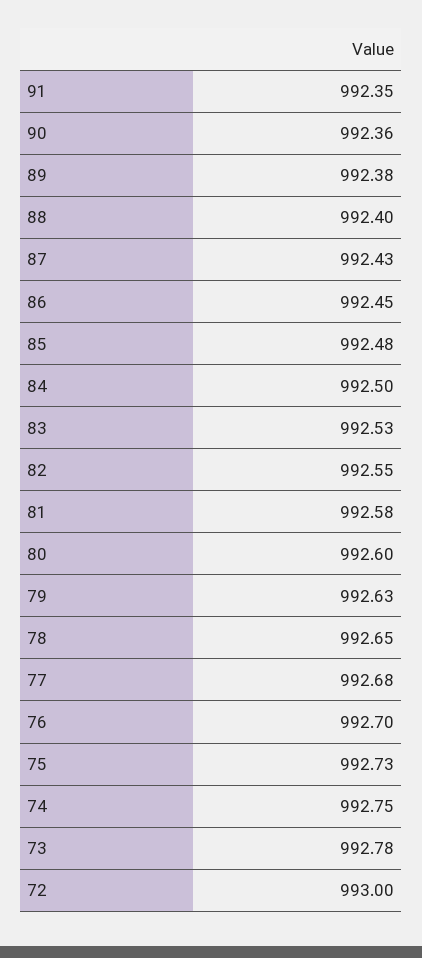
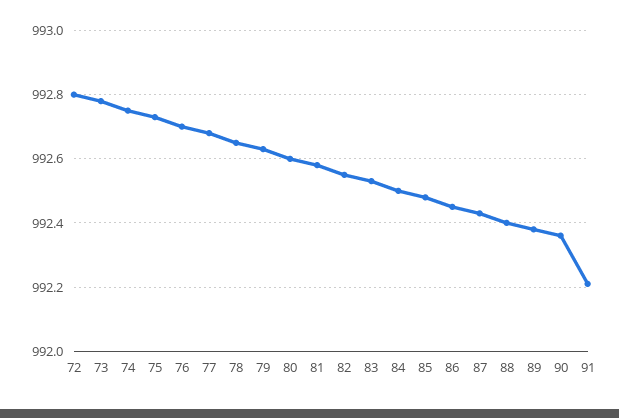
  {
-   "91": 992.35,
+   "91": 992.2,
    "90": 992.36,
    "89": 992.38,
    "88": 992.4,
    "87": 992.43,
    "86": 992.45,
    "85": 992.48,
    "84": 992.5,
    "83": 992.53,
    "82": 992.55,
    "81": 992.58,
    "80": 992.6,
    "79": 992.63,
    "78": 992.65,
    "77": 992.68,
    "76": 992.7,
    "75": 992.73,
    "74": 992.75,
    "73": 992.78,
-   "72": 993
+   "72": 992.8
  }

